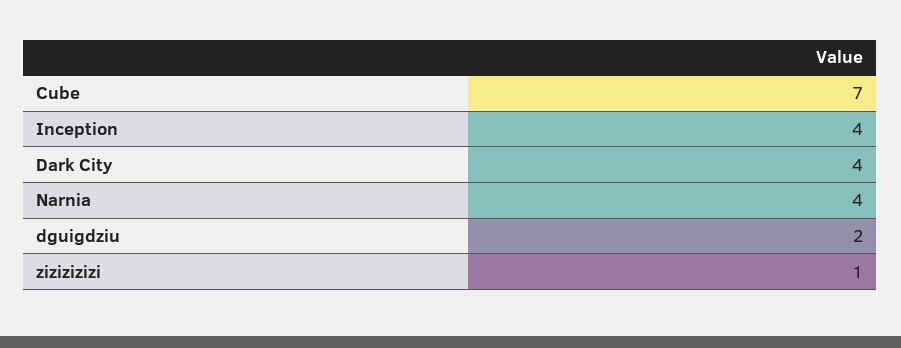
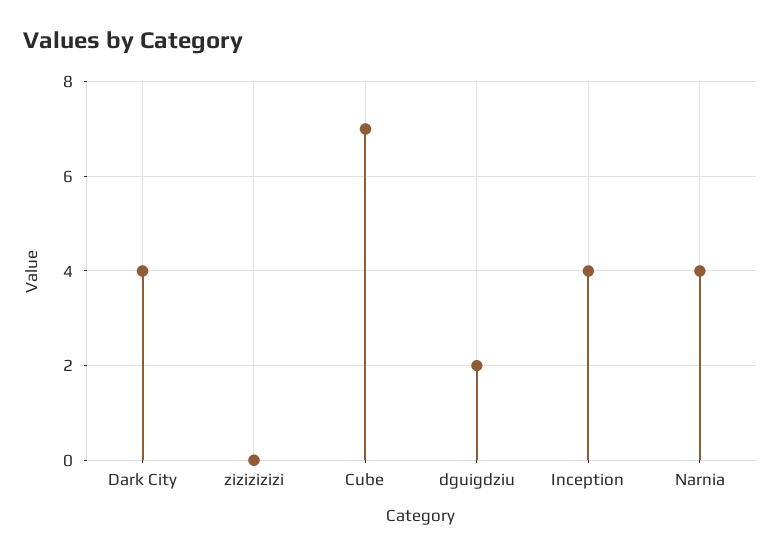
  {
    "Cube": 7,
    "Inception": 4,
    "Dark City": 4,
    "Narnia": 4,
    "dguigdziu": 2,
-   "zizizizizi": 1
+   "zizizizizi": 0
  }

